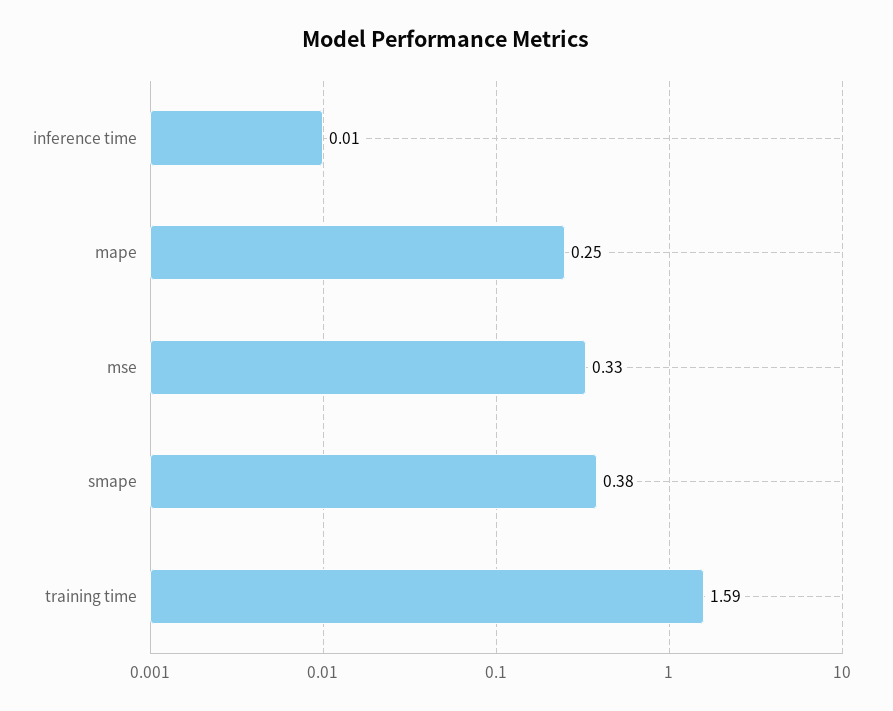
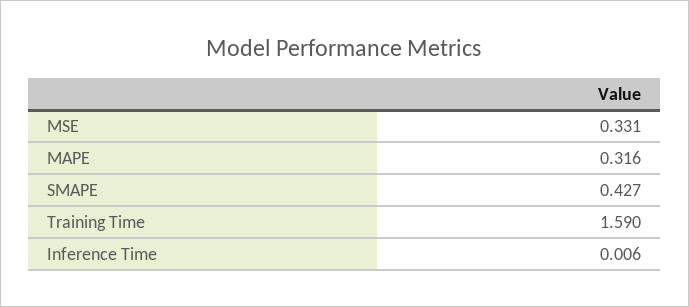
  {
    "inference time": 0.006,
-   "mape": 0.25,
+   "mape": 0.316,
    "mse": 0.331,
-   "smape": 0.38,
+   "smape": 0.427,
    "training time": 1.59
  }

